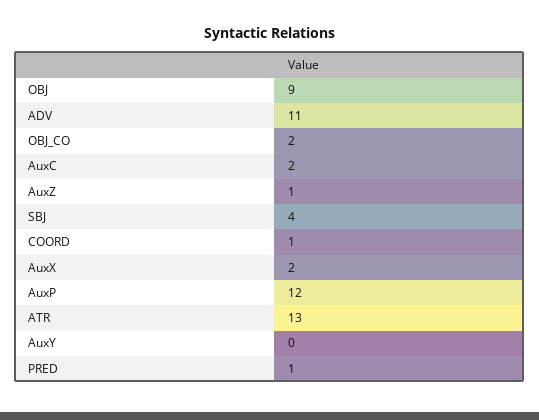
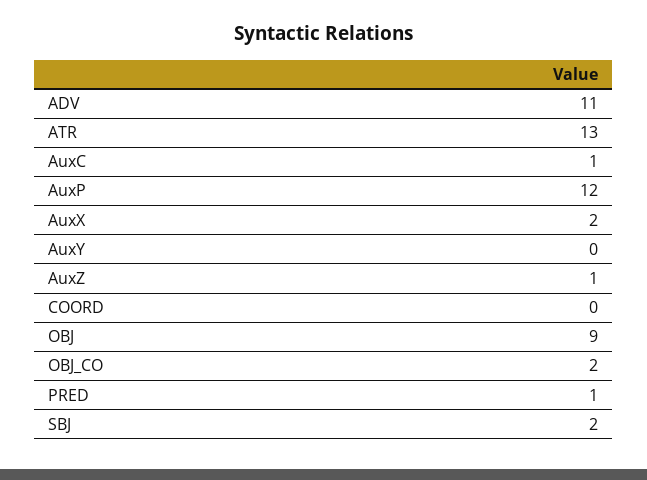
  {
    "OBJ": 9,
    "ADV": 11,
    "OBJ_CO": 2,
-   "AuxC": 2,
+   "AuxC": 1,
    "AuxZ": 1,
-   "SBJ": 4,
+   "SBJ": 2,
-   "COORD": 1,
+   "COORD": 0,
    "AuxX": 2,
    "AuxP": 12,
    "ATR": 13,
    "AuxY": 0,
    "PRED": 1
  }

